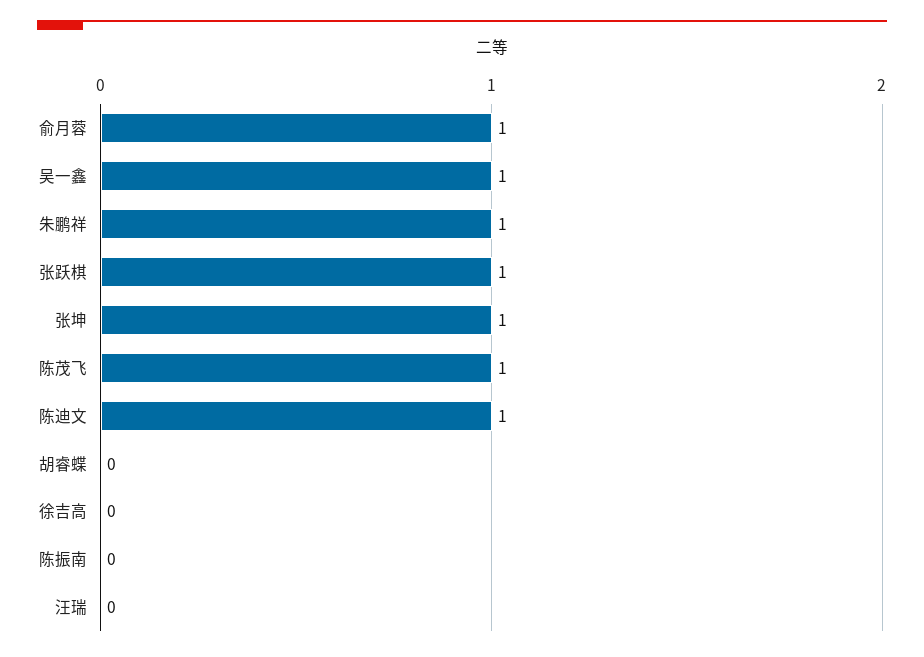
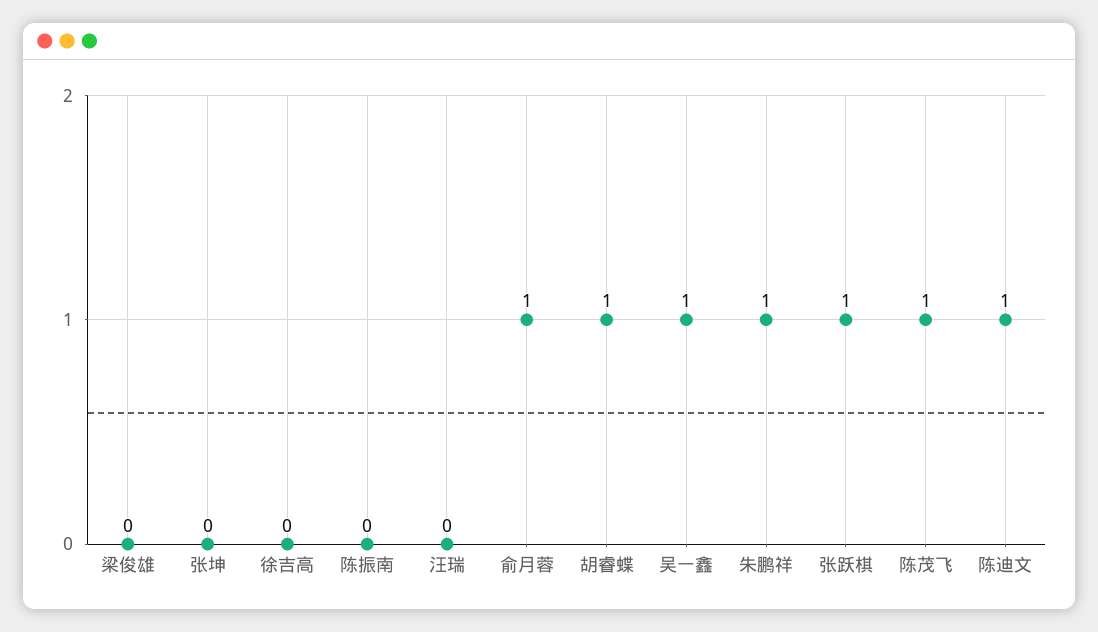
  {
    "俞月蓉": 1,
    "吴一鑫": 1,
    "朱鹏祥": 1,
    "张跃棋": 1,
-   "张坤": 1,
+   "张坤": 0,
    "陈茂飞": 1,
    "陈迪文": 1,
-   "胡睿蝶": 0,
+   "胡睿蝶": 1,
    "徐吉高": 0,
    "陈振南": 0,
-   "汪瑞": 0
+   "汪瑞": 0,
+   "梁俊雄": 0
  }

